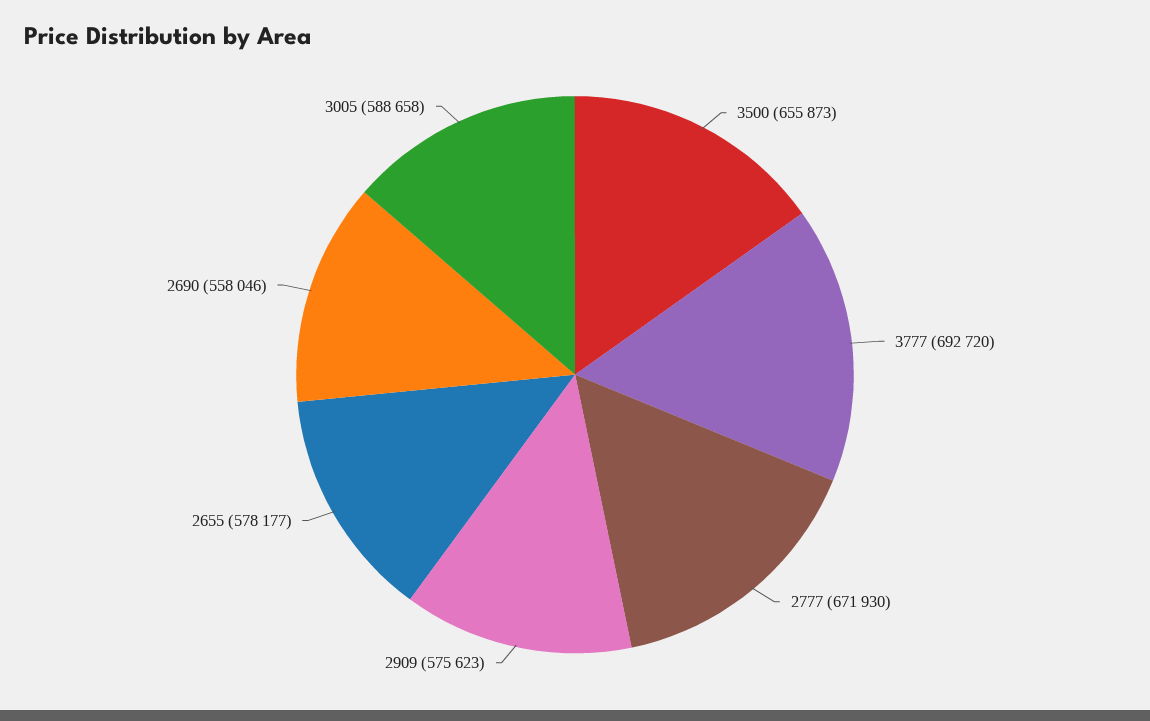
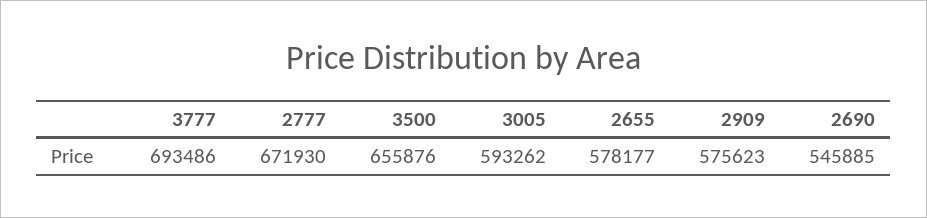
  {
-   "3500": 655873,
+   "3500": 655876,
-   "3777": 692720,
+   "3777": 693486,
    "2777": 671930,
    "2909": 575623,
    "2655": 578177,
-   "2690": 558046,
+   "2690": 545885,
-   "3005": 588658
+   "3005": 593262
  }

